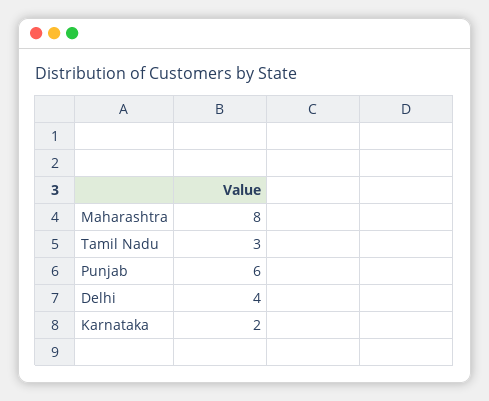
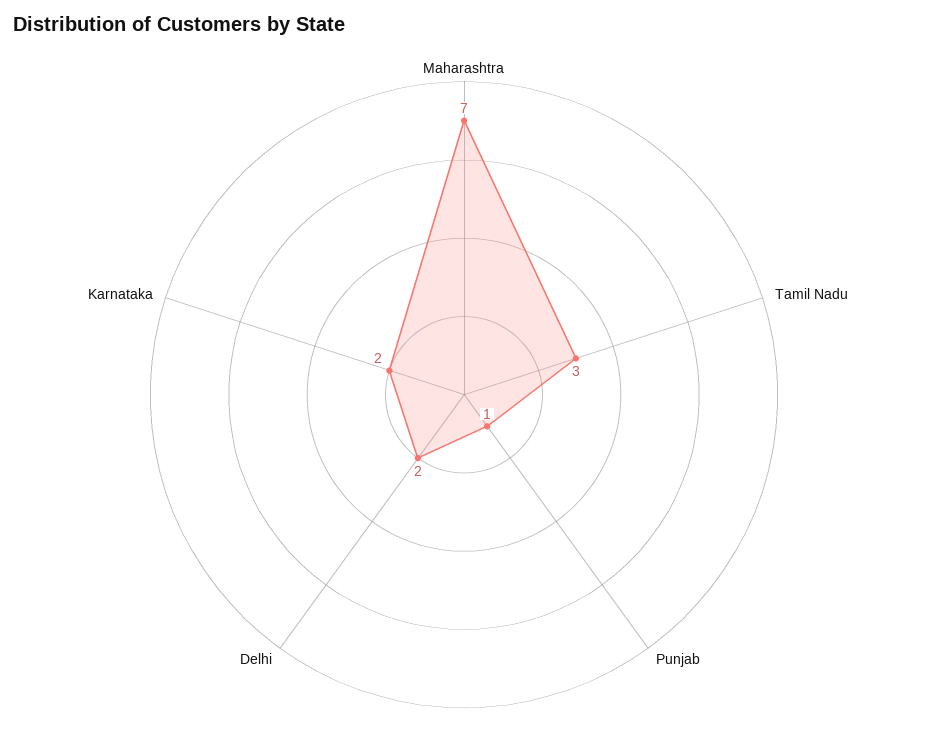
  {
-   "Maharashtra": 8,
+   "Maharashtra": 7,
    "Tamil Nadu": 3,
-   "Punjab": 6,
+   "Punjab": 1,
-   "Delhi": 4,
+   "Delhi": 2,
    "Karnataka": 2
  }

